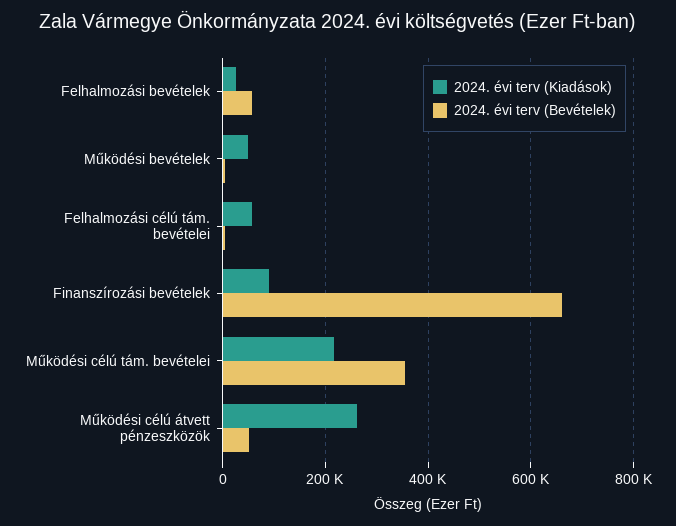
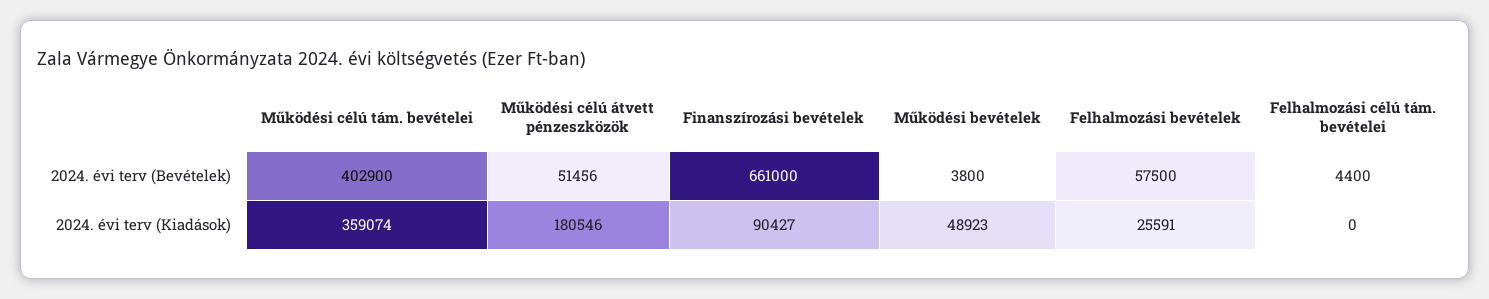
  {
    "2024. évi terv (Kiadások)": {
      "Felhalmozási bevételek": 25591,
      "Működési bevételek": 48923,
-     "Felhalmozási célú tám. bevételei": 60000,
+     "Felhalmozási célú tám. bevételei": 0,
      "Finanszírozási bevételek": 90427,
-     "Működési célú tám. bevételei": 220000,
+     "Működési célú tám. bevételei": 359074,
-     "Működési célú átvett pénzeszközök": 260000
+     "Működési célú átvett pénzeszközök": 180546
    },
    "2024. évi terv (Bevételek)": {
      "Felhalmozási bevételek": 57500,
      "Működési bevételek": 3800,
      "Felhalmozási célú tám. bevételei": 4400,
      "Finanszírozási bevételek": 661000,
-     "Működési célú tám. bevételei": 360000,
+     "Működési célú tám. bevételei": 402900,
      "Működési célú átvett pénzeszközök": 51456
    }
  }

